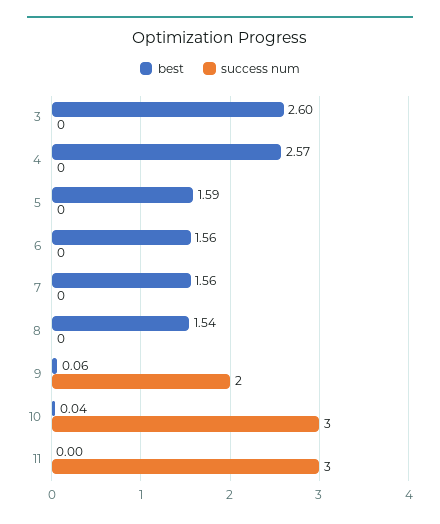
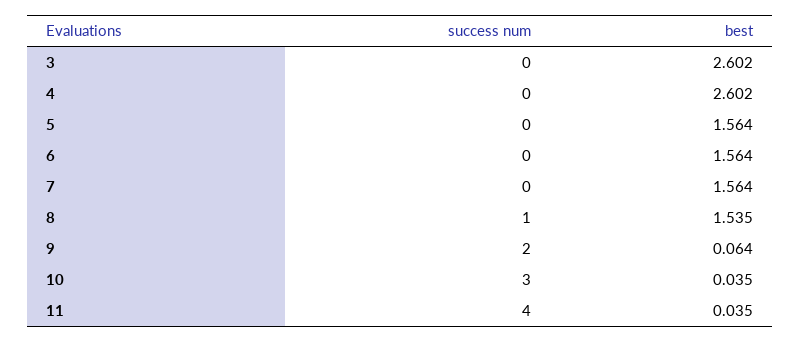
  {
    "best": {
      "3": 2.602,
-     "4": 2.57,
+     "4": 2.602,
-     "5": 1.59,
+     "5": 1.564,
      "6": 1.564,
      "7": 1.564,
      "8": 1.535,
      "9": 0.064,
      "10": 0.035,
-     "11": 0
+     "11": 0.035
    },
    "success num": {
      "3": 0,
      "4": 0,
      "5": 0,
      "6": 0,
      "7": 0,
-     "8": 0,
+     "8": 1,
      "9": 2,
      "10": 3,
-     "11": 3
+     "11": 4
    }
  }

